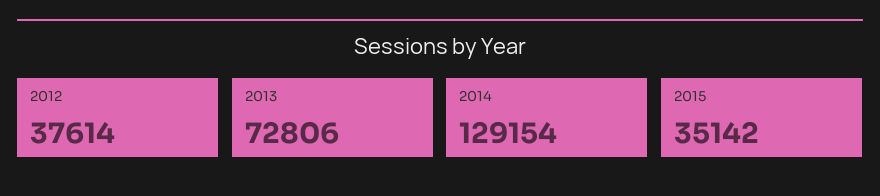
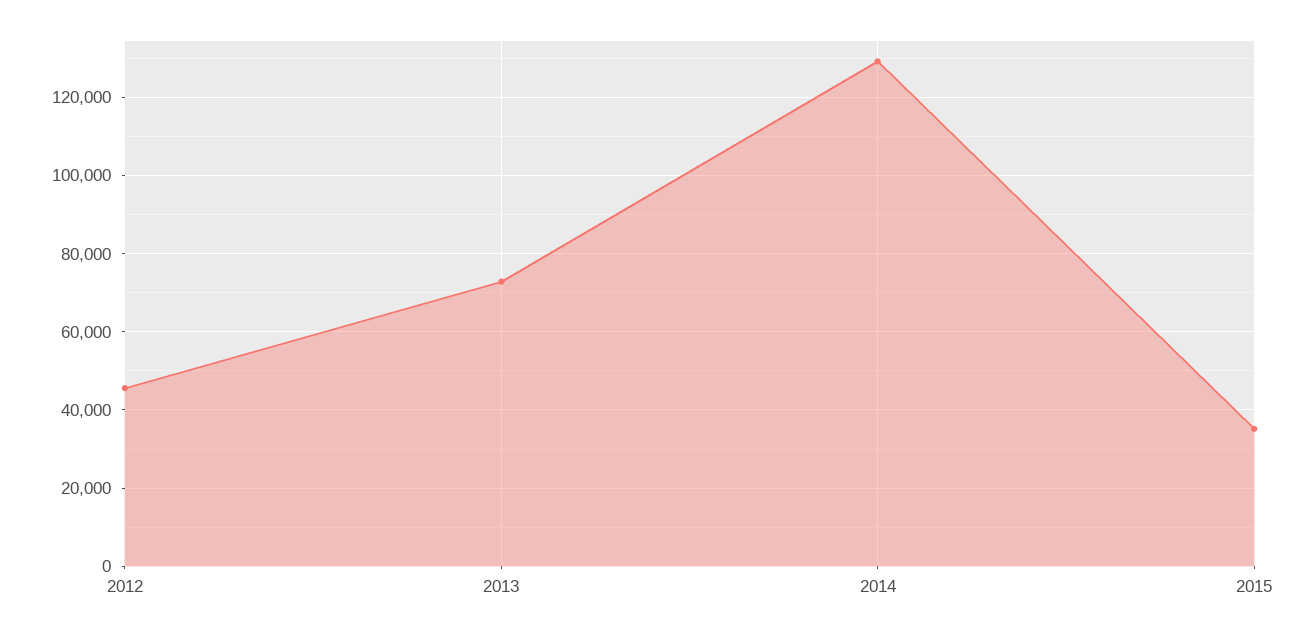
  {
-   "2012": 37614,
+   "2012": 46000,
    "2013": 72806,
    "2014": 129154,
    "2015": 35142
  }

